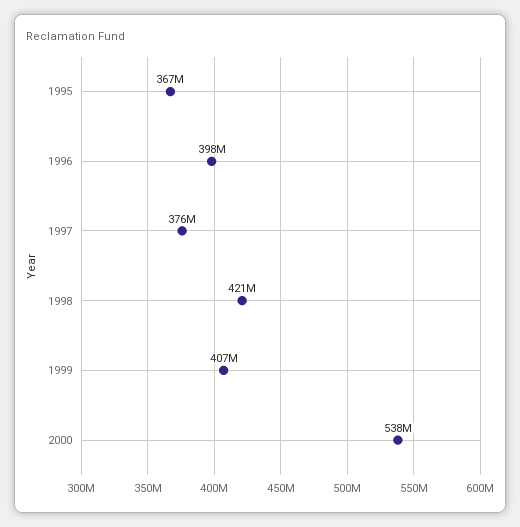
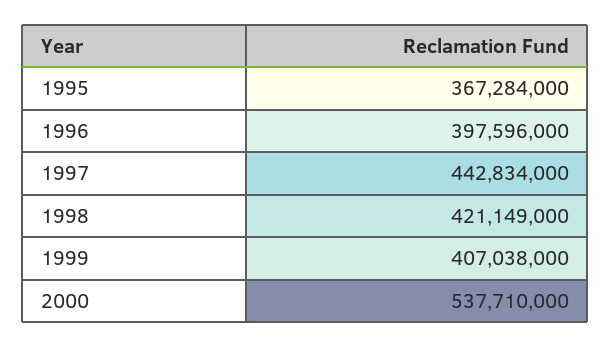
  {
    "1995": 367284000,
    "1996": 397596000,
-   "1997": 376000000,
+   "1997": 442834000,
    "1998": 421149000,
    "1999": 407038000,
    "2000": 537710000
  }

